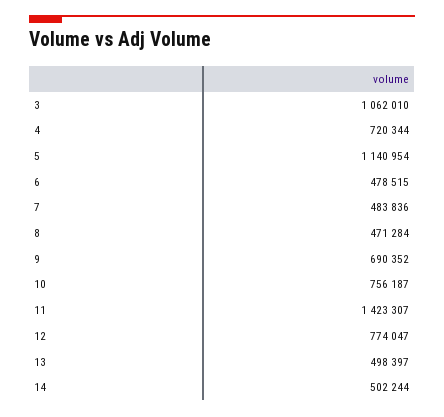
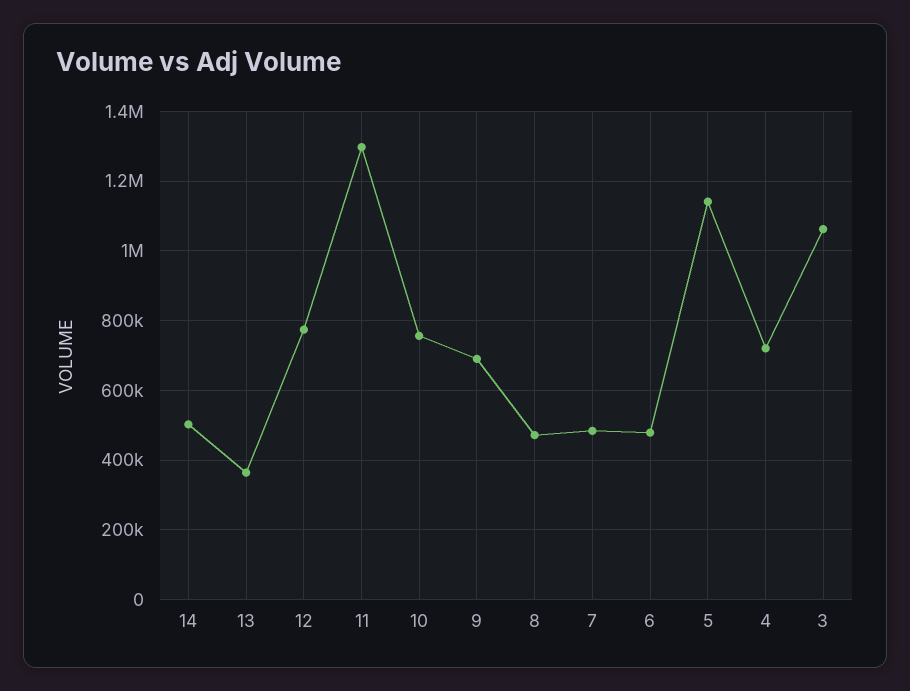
  {
    "3": 1062010,
    "4": 720344,
    "5": 1140954,
    "6": 478515,
    "7": 483836,
    "8": 471284,
    "9": 690352,
    "10": 756187,
-   "11": 1423307,
+   "11": 1300000,
    "12": 774047,
-   "13": 498397,
+   "13": 360000,
    "14": 502244
  }

